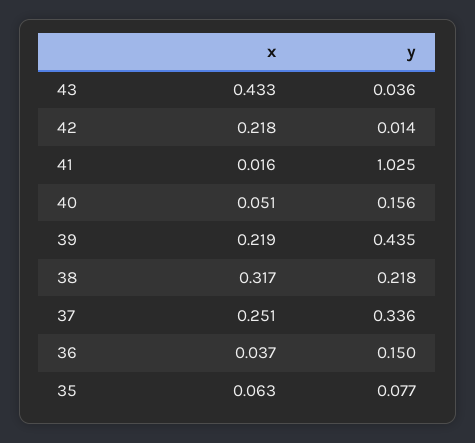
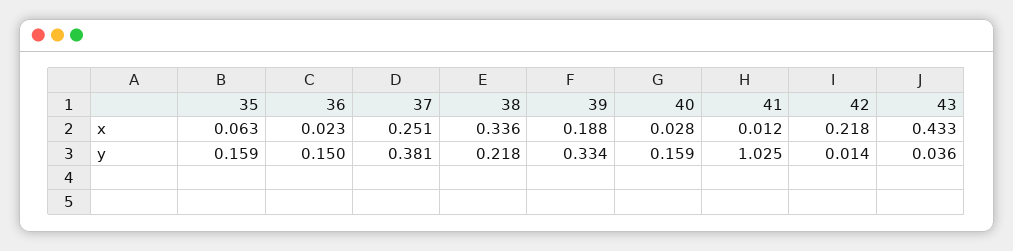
  {
    "x": {
      "43": 0.433,
      "42": 0.218,
-     "41": 0.016,
+     "41": 0.012,
-     "40": 0.051,
+     "40": 0.028,
-     "39": 0.219,
+     "39": 0.188,
-     "38": 0.317,
+     "38": 0.336,
      "37": 0.251,
-     "36": 0.037,
+     "36": 0.023,
      "35": 0.063
    },
    "y": {
      "43": 0.036,
      "42": 0.014,
      "41": 1.025,
-     "40": 0.156,
+     "40": 0.159,
-     "39": 0.435,
+     "39": 0.334,
      "38": 0.218,
-     "37": 0.336,
+     "37": 0.381,
      "36": 0.15,
-     "35": 0.077
+     "35": 0.159
    }
  }

